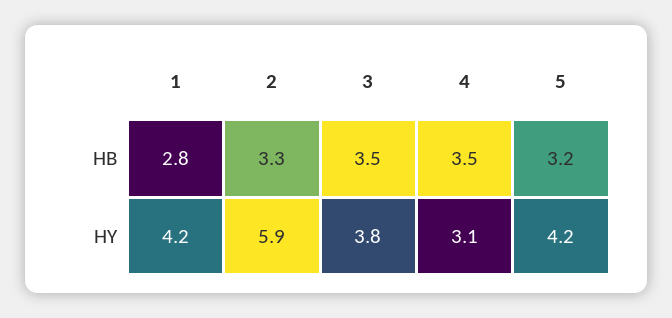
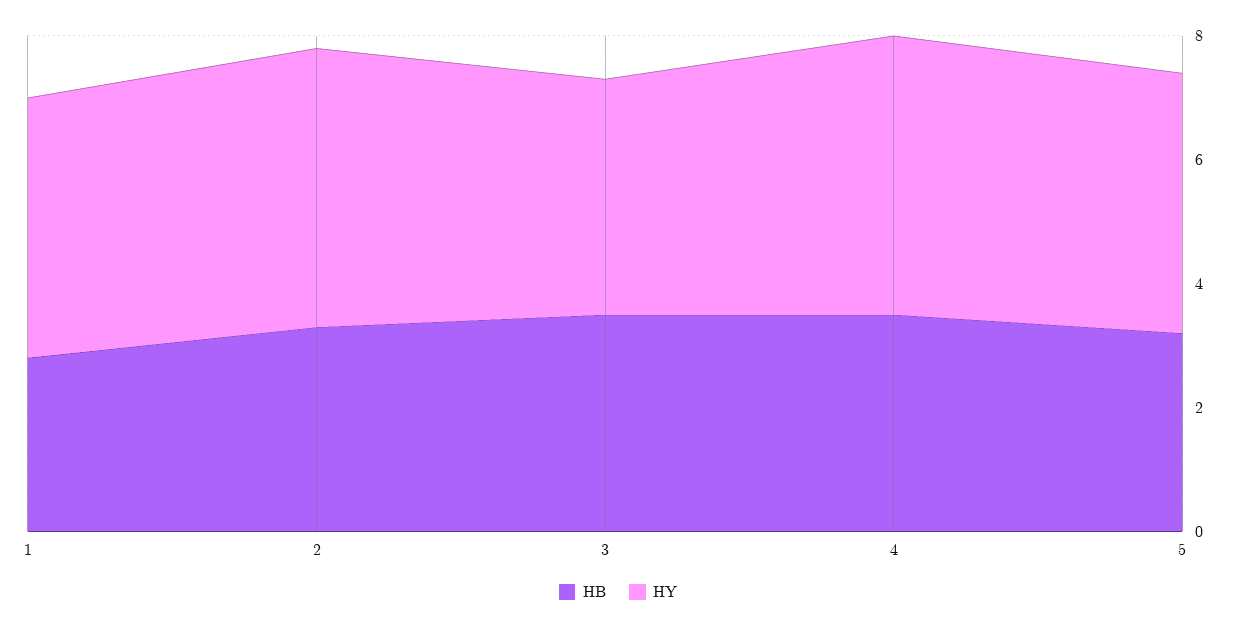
  {
    "HB": {
      "1": 2.8,
      "2": 3.3,
      "3": 3.5,
      "4": 3.5,
      "5": 3.2
    },
    "HY": {
      "1": 4.2,
-     "2": 5.9,
+     "2": 4.5,
      "3": 3.8,
-     "4": 3.1,
+     "4": 4.5,
      "5": 4.2
    }
  }

